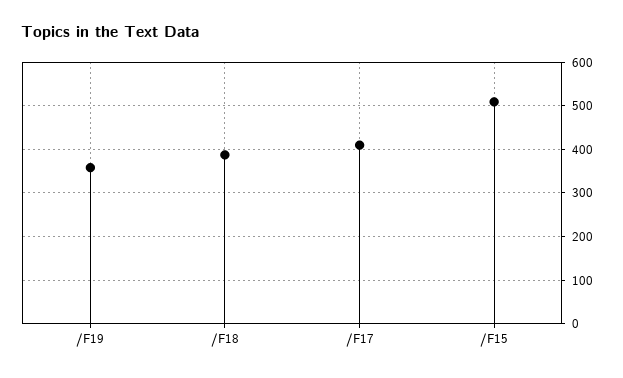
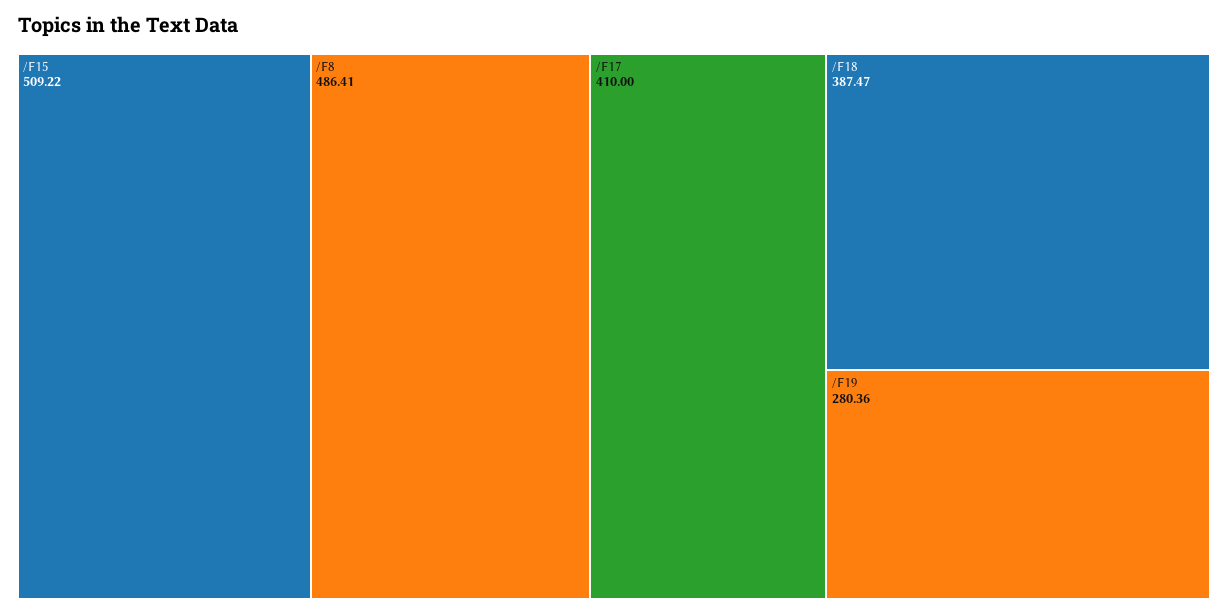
  {
-   "/F19": 360,
+   "/F19": 280.36,
    "/F18": 387.47,
    "/F17": 410,
-   "/F15": 509.22
+   "/F15": 509.22,
+   "/F8": 486.41
  }

